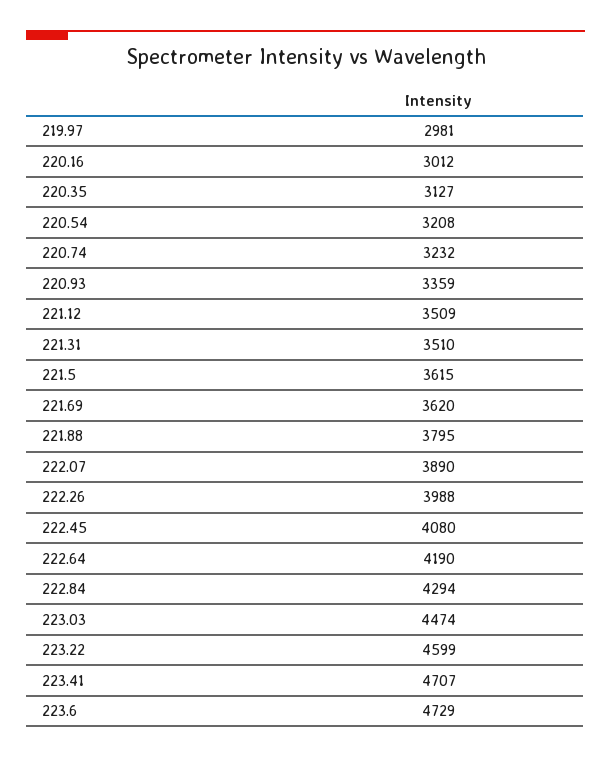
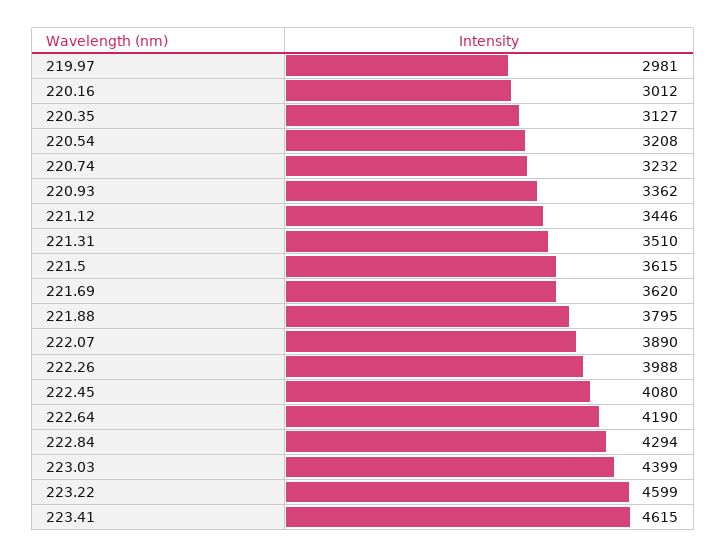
  {
    "219.97": 2981,
    "220.16": 3012,
    "220.35": 3127,
    "220.54": 3208,
    "220.74": 3232,
-   "220.93": 3359,
+   "220.93": 3362,
-   "221.12": 3509,
+   "221.12": 3446,
    "221.31": 3510,
    "221.5": 3615,
    "221.69": 3620,
    "221.88": 3795,
    "222.07": 3890,
    "222.26": 3988,
    "222.45": 4080,
    "222.64": 4190,
    "222.84": 4294,
-   "223.03": 4474,
+   "223.03": 4399,
    "223.22": 4599,
-   "223.41": 4707,
+   "223.41": 4615
-   "223.6": 4729
  }

